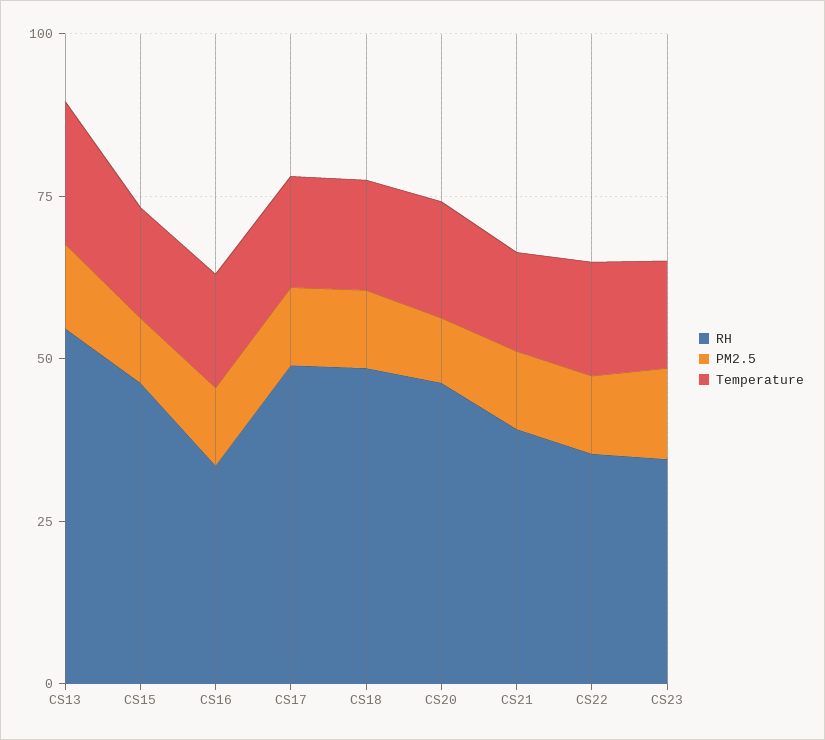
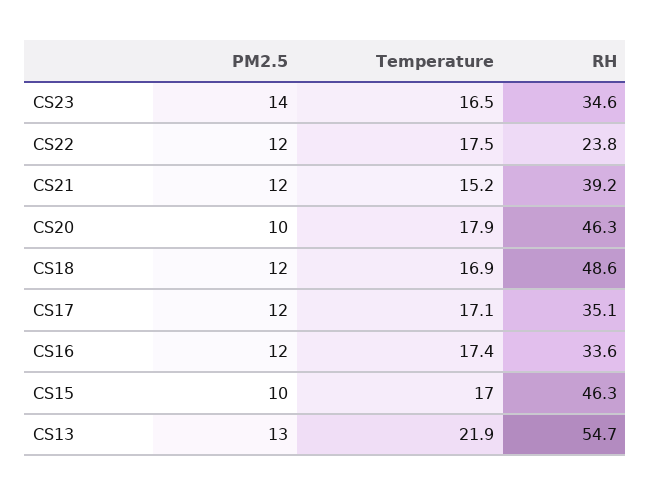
  {
    "RH": {
      "CS13": 54.7,
      "CS15": 46.3,
      "CS16": 33.6,
-     "CS17": 50,
+     "CS17": 35.1,
      "CS18": 48.6,
      "CS20": 46.3,
      "CS21": 39.2,
-     "CS22": 35,
+     "CS22": 23.8,
      "CS23": 34.6
    },
    "PM2.5": {
      "CS13": 13,
      "CS15": 10,
      "CS16": 12,
      "CS17": 12,
      "CS18": 12,
      "CS20": 10,
      "CS21": 12,
      "CS22": 12,
      "CS23": 14
    },
    "Temperature": {
      "CS13": 21.9,
      "CS15": 17,
      "CS16": 17.4,
      "CS17": 17.1,
      "CS18": 16.9,
      "CS20": 17.9,
      "CS21": 15.2,
      "CS22": 17.5,
      "CS23": 16.5
    }
  }

